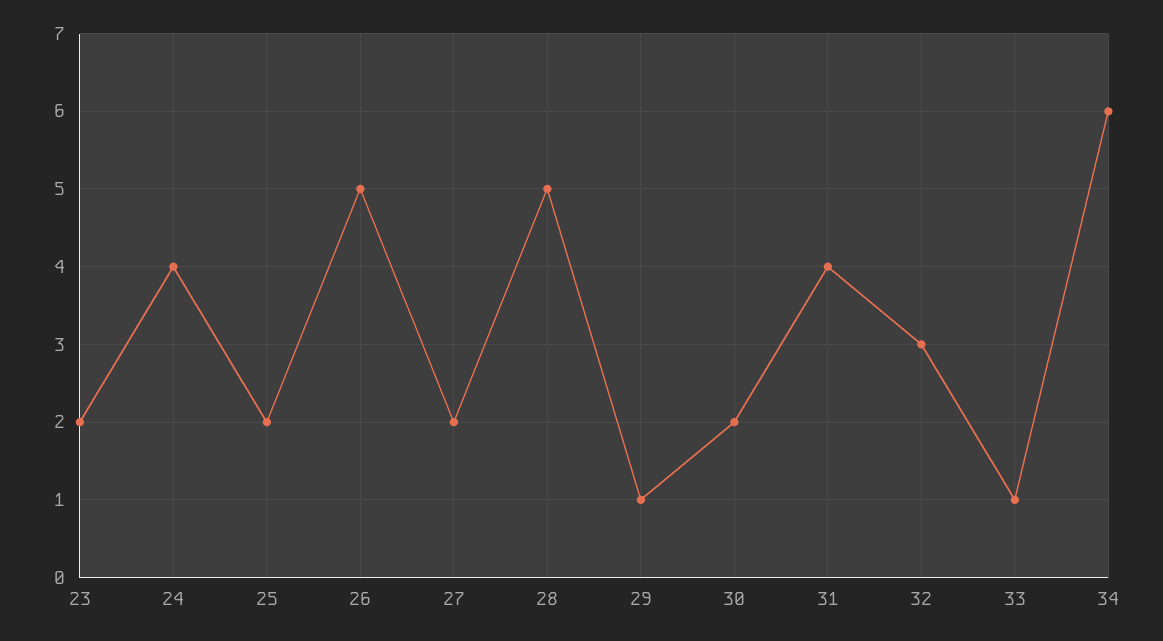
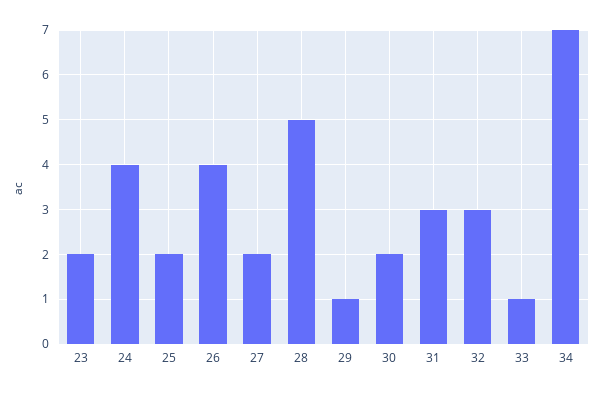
  {
    "23": 2,
    "24": 4,
    "25": 2,
-   "26": 5,
+   "26": 4,
    "27": 2,
    "28": 5,
    "29": 1,
    "30": 2,
-   "31": 4,
+   "31": 3,
    "32": 3,
    "33": 1,
-   "34": 6
+   "34": 7
  }

